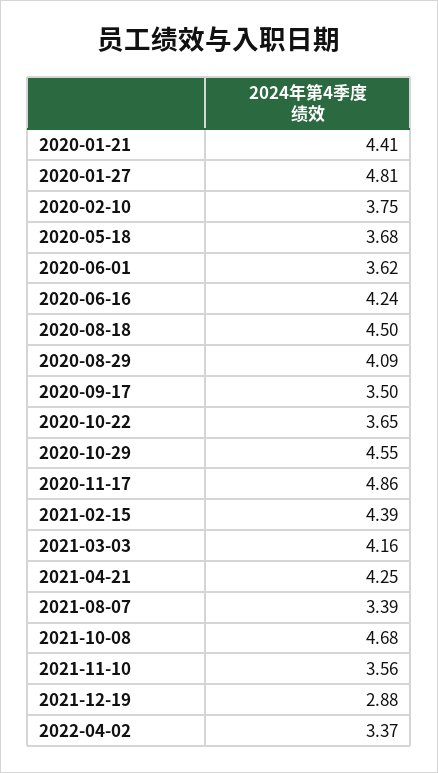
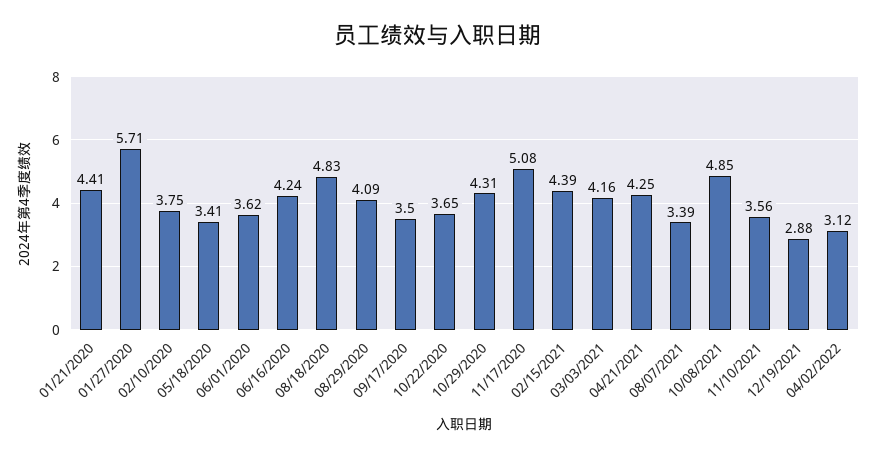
  {
    "2020-01-21": 4.41,
-   "2020-01-27": 4.81,
+   "2020-01-27": 5.71,
    "2020-02-10": 3.75,
-   "2020-05-18": 3.68,
+   "2020-05-18": 3.41,
    "2020-06-01": 3.62,
    "2020-06-16": 4.24,
-   "2020-08-18": 4.5,
+   "2020-08-18": 4.83,
    "2020-08-29": 4.09,
    "2020-09-17": 3.5,
    "2020-10-22": 3.65,
-   "2020-10-29": 4.55,
+   "2020-10-29": 4.31,
-   "2020-11-17": 4.86,
+   "2020-11-17": 5.08,
    "2021-02-15": 4.39,
    "2021-03-03": 4.16,
    "2021-04-21": 4.25,
    "2021-08-07": 3.39,
-   "2021-10-08": 4.68,
+   "2021-10-08": 4.85,
    "2021-11-10": 3.56,
    "2021-12-19": 2.88,
-   "2022-04-02": 3.37
+   "2022-04-02": 3.12
  }

